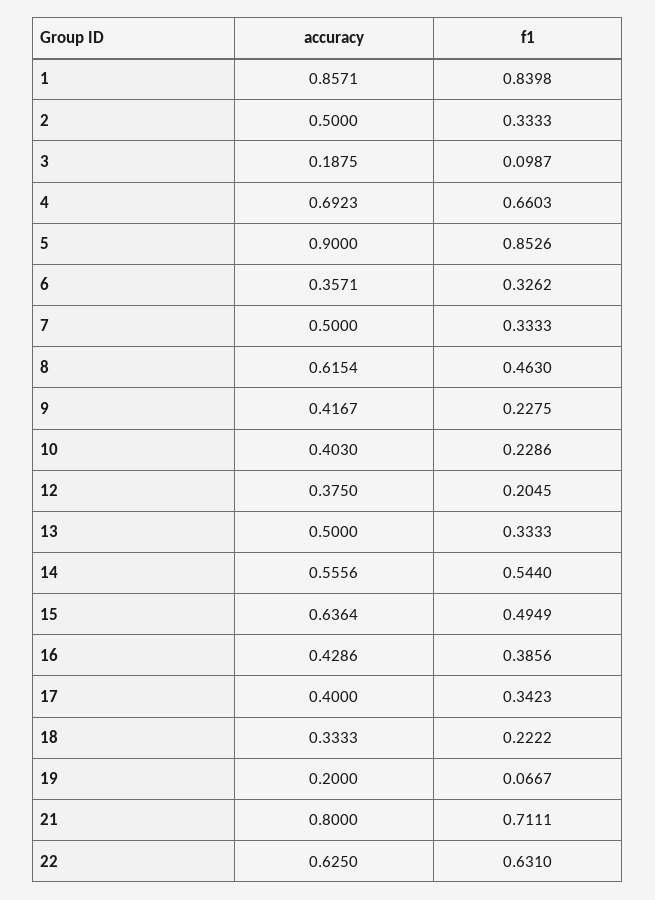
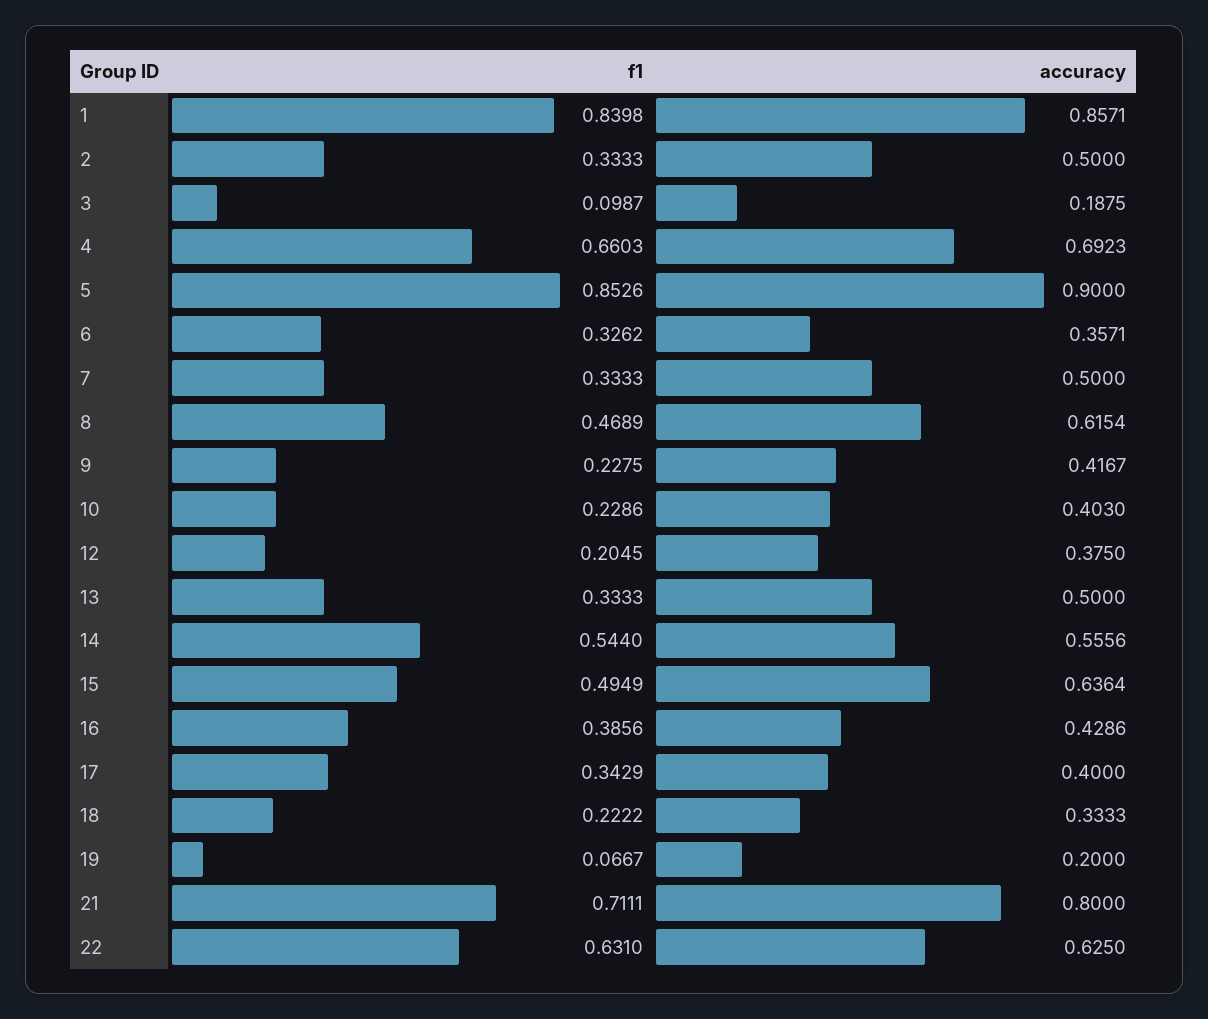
  {
    "accuracy": {
      "1": 0.8571,
      "2": 0.5,
      "3": 0.1875,
      "4": 0.6923,
      "5": 0.9,
      "6": 0.3571,
      "7": 0.5,
      "8": 0.6154,
      "9": 0.4167,
      "10": 0.403,
      "12": 0.375,
      "13": 0.5,
      "14": 0.5556,
      "15": 0.6364,
      "16": 0.4286,
      "17": 0.4,
      "18": 0.3333,
      "19": 0.2,
      "21": 0.8,
      "22": 0.625
    },
    "f1": {
      "1": 0.8398,
      "2": 0.3333,
      "3": 0.0987,
      "4": 0.6603,
      "5": 0.8526,
      "6": 0.3262,
      "7": 0.3333,
-     "8": 0.463,
+     "8": 0.4689,
      "9": 0.2275,
      "10": 0.2286,
      "12": 0.2045,
      "13": 0.3333,
      "14": 0.544,
      "15": 0.4949,
      "16": 0.3856,
-     "17": 0.3423,
+     "17": 0.3429,
      "18": 0.2222,
      "19": 0.0667,
      "21": 0.7111,
      "22": 0.631
    }
  }

